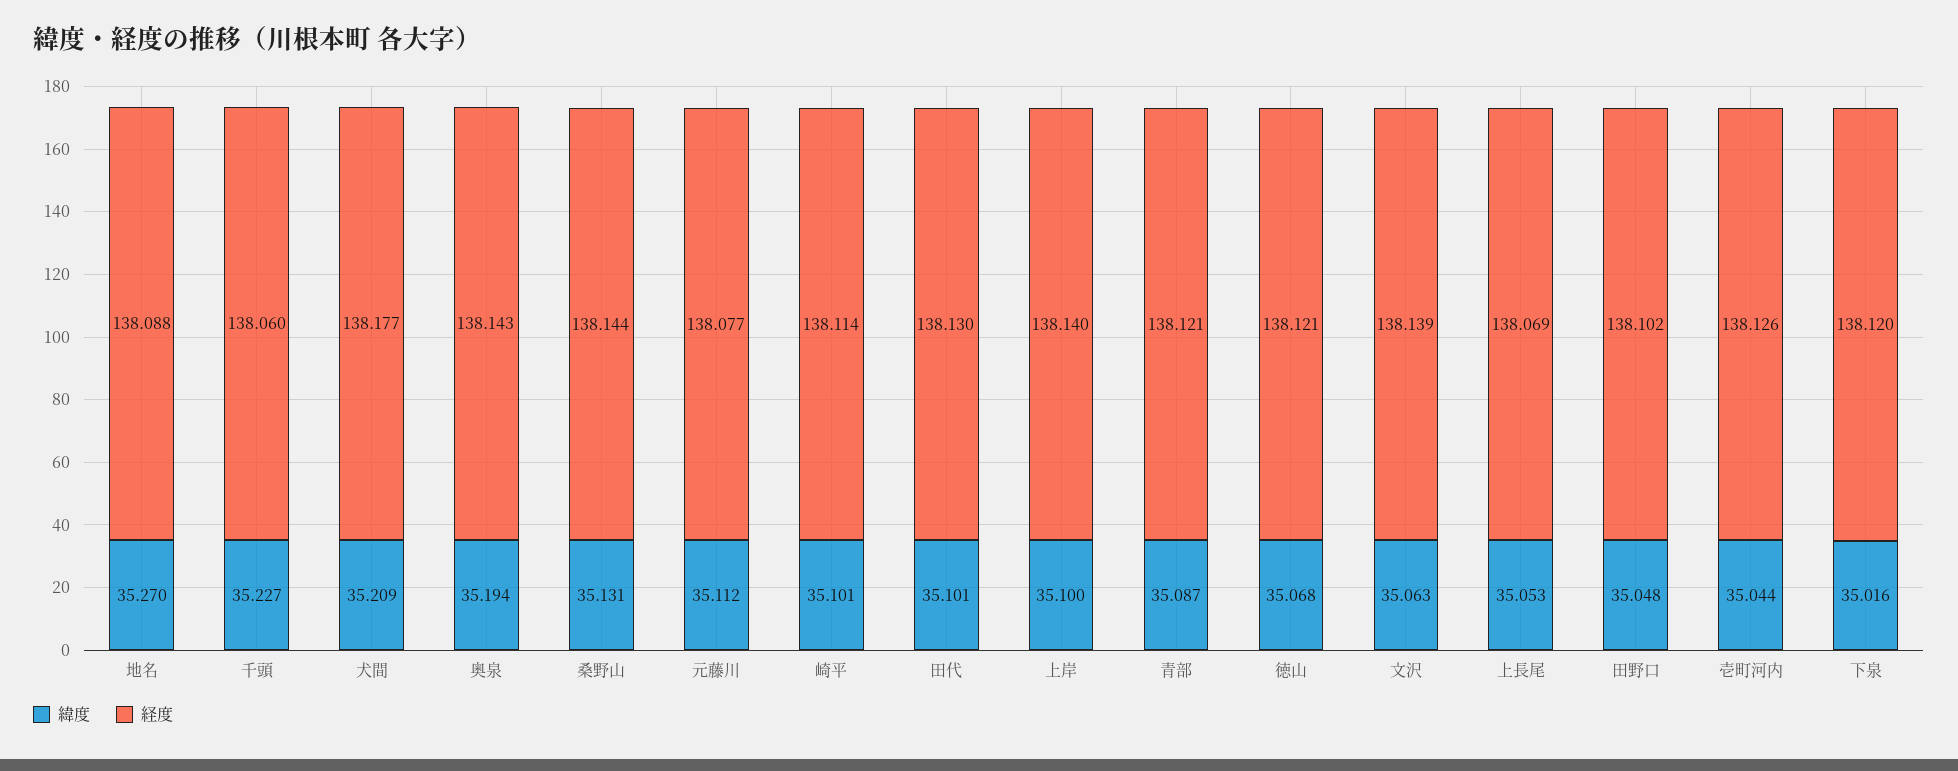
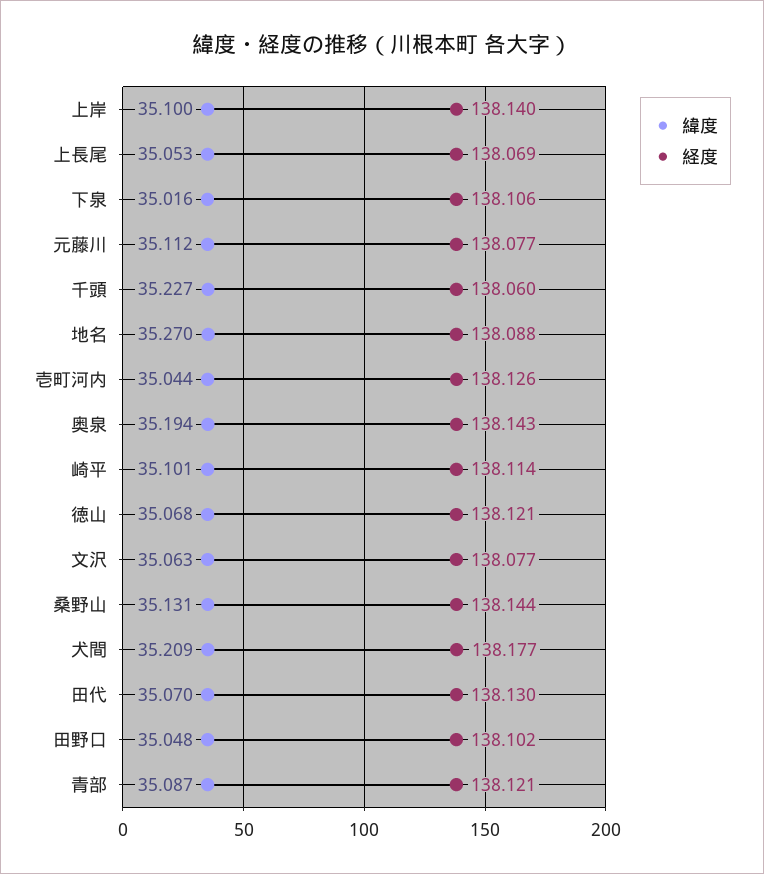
  {
    "緯度": {
      "地名": 35.27,
      "千頭": 35.227,
      "犬間": 35.209,
      "奥泉": 35.194,
      "桑野山": 35.131,
      "元藤川": 35.112,
      "崎平": 35.101,
-     "田代": 35.101,
+     "田代": 35.07,
      "上岸": 35.1,
      "青部": 35.087,
      "徳山": 35.068,
      "文沢": 35.063,
      "上長尾": 35.053,
      "田野口": 35.048,
      "壱町河内": 35.044,
      "下泉": 35.016
    },
    "経度": {
      "地名": 138.088,
      "千頭": 138.06,
      "犬間": 138.177,
      "奥泉": 138.143,
      "桑野山": 138.144,
      "元藤川": 138.077,
      "崎平": 138.114,
      "田代": 138.13,
      "上岸": 138.14,
      "青部": 138.121,
      "徳山": 138.121,
-     "文沢": 138.139,
+     "文沢": 138.077,
      "上長尾": 138.069,
      "田野口": 138.102,
      "壱町河内": 138.126,
-     "下泉": 138.12
+     "下泉": 138.106
    }
  }

